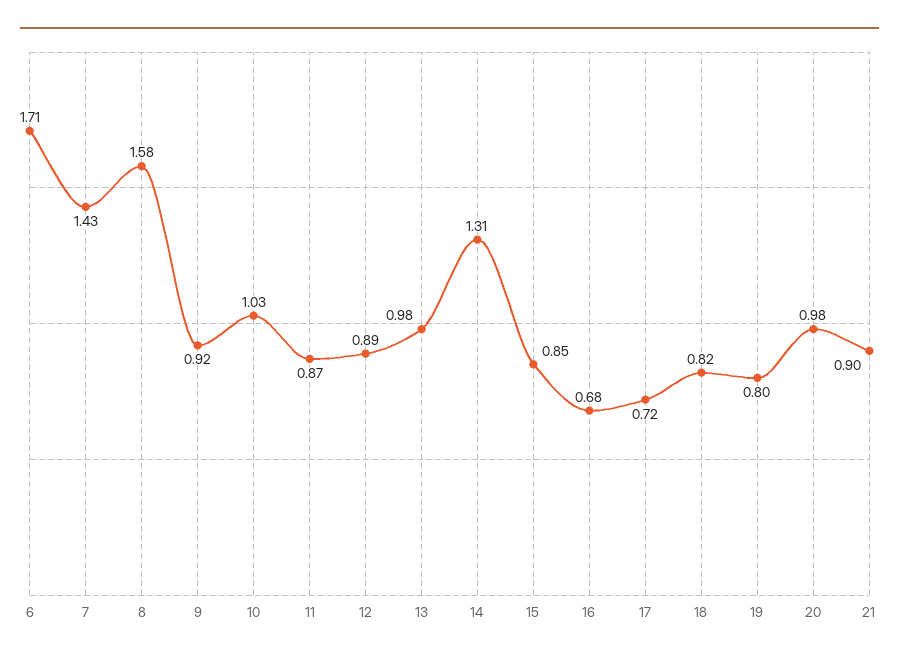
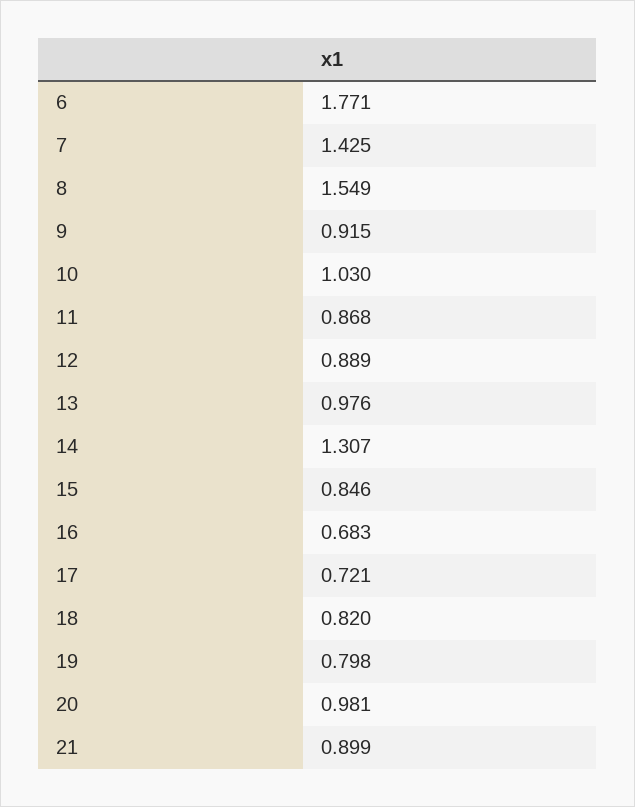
  {
-   "6": 1.71,
+   "6": 1.771,
    "7": 1.425,
-   "8": 1.58,
+   "8": 1.549,
    "9": 0.915,
    "10": 1.03,
    "11": 0.868,
    "12": 0.889,
    "13": 0.976,
    "14": 1.307,
    "15": 0.846,
    "16": 0.683,
    "17": 0.721,
    "18": 0.82,
    "19": 0.798,
    "20": 0.981,
    "21": 0.899
  }

